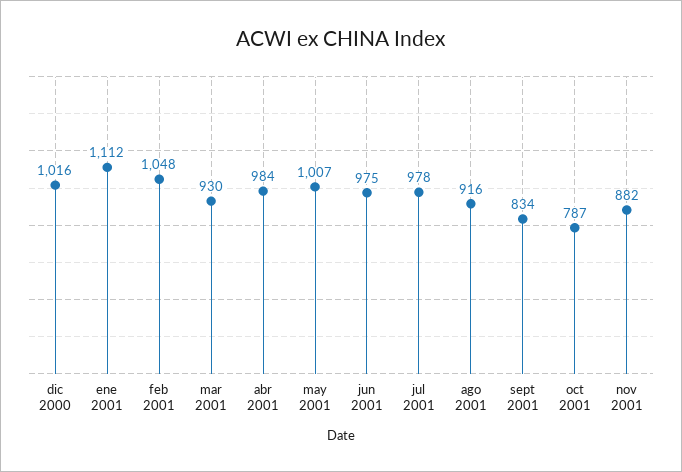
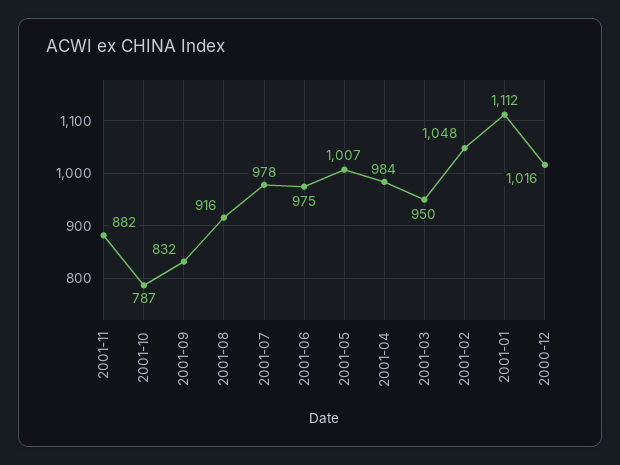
  {
    "dic 2000": 1016,
    "ene 2001": 1112,
    "feb 2001": 1048,
-   "mar 2001": 930,
+   "mar 2001": 950,
    "abr 2001": 984,
    "may 2001": 1007,
    "jun 2001": 975,
    "jul 2001": 978,
    "ago 2001": 916,
-   "sept 2001": 834,
+   "sept 2001": 832,
    "oct 2001": 787,
    "nov 2001": 882
  }

